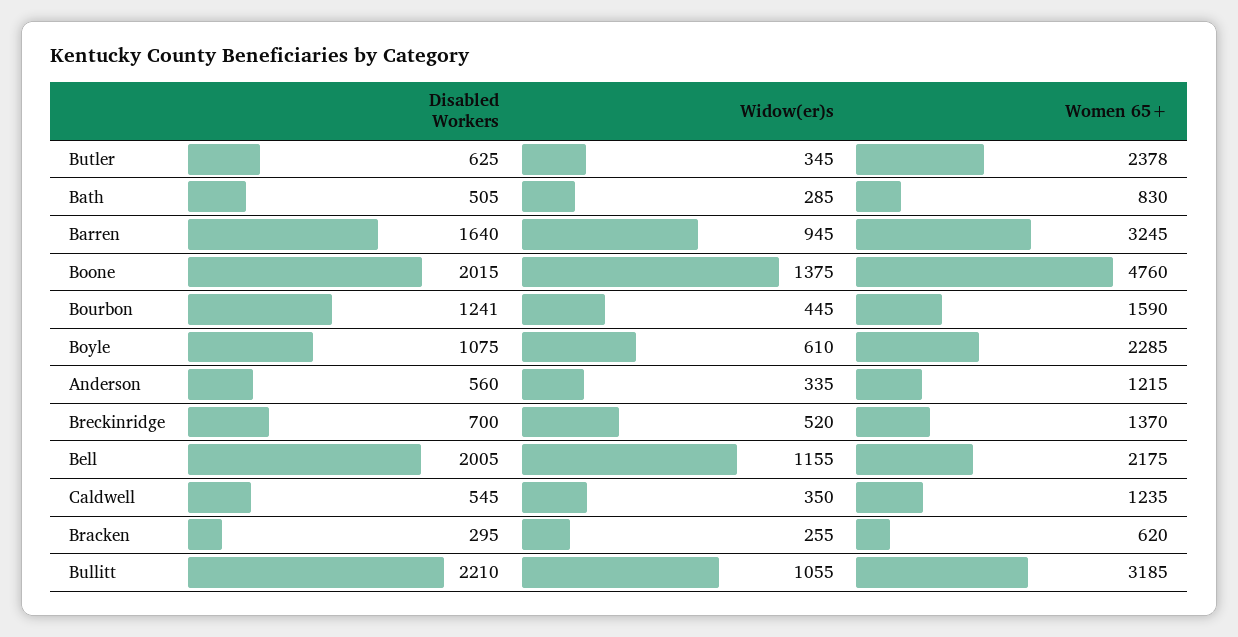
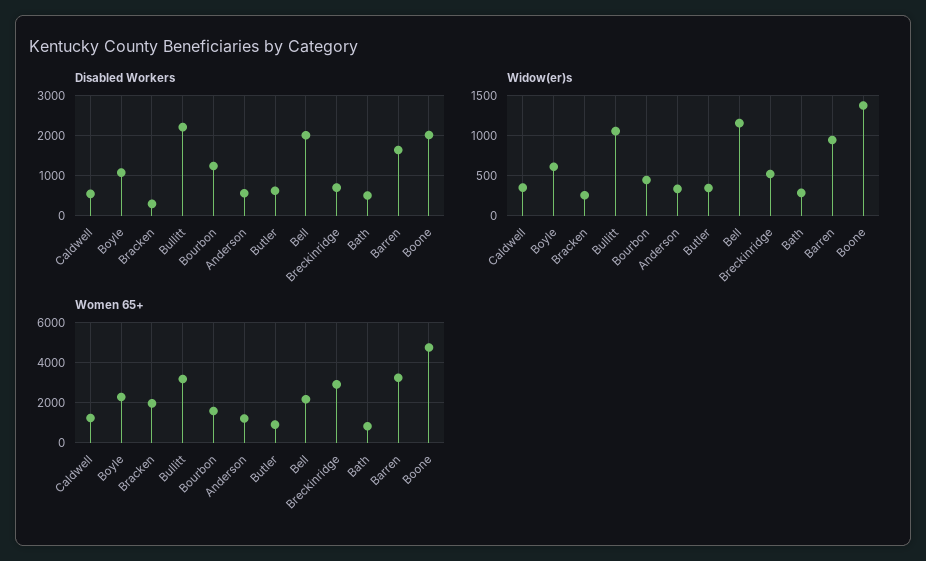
  {
    "Disabled Workers": {
      "Butler": 625,
      "Bath": 505,
      "Barren": 1640,
      "Boone": 2015,
      "Bourbon": 1241,
      "Boyle": 1075,
      "Anderson": 560,
      "Breckinridge": 700,
      "Bell": 2005,
      "Caldwell": 545,
      "Bracken": 295,
      "Bullitt": 2210
    },
    "Widow(er)s": {
      "Butler": 345,
      "Bath": 285,
      "Barren": 945,
      "Boone": 1375,
      "Bourbon": 445,
      "Boyle": 610,
      "Anderson": 335,
      "Breckinridge": 520,
      "Bell": 1155,
      "Caldwell": 350,
      "Bracken": 255,
      "Bullitt": 1055
    },
    "Women 65+": {
-     "Butler": 2378,
+     "Butler": 1000,
      "Bath": 830,
      "Barren": 3245,
      "Boone": 4760,
      "Bourbon": 1590,
      "Boyle": 2285,
      "Anderson": 1215,
-     "Breckinridge": 1370,
+     "Breckinridge": 3000,
      "Bell": 2175,
      "Caldwell": 1235,
-     "Bracken": 620,
+     "Bracken": 2000,
      "Bullitt": 3185
    }
  }

